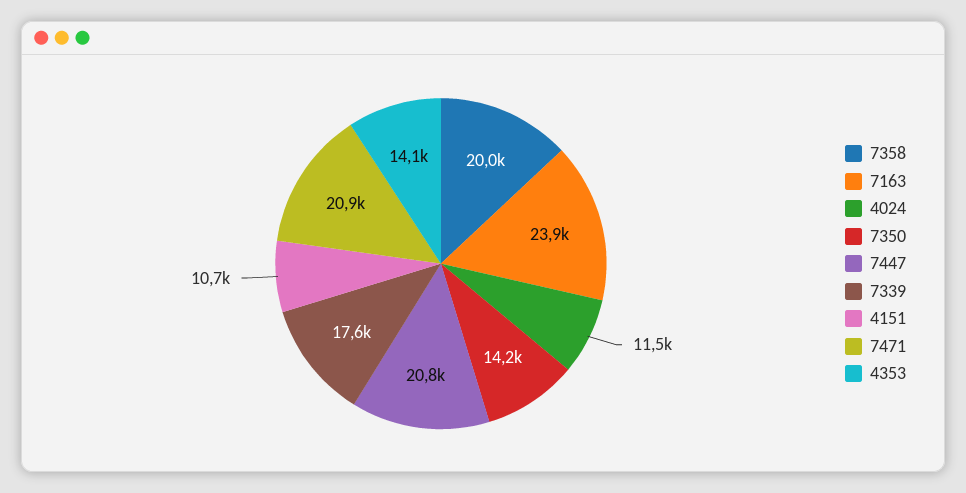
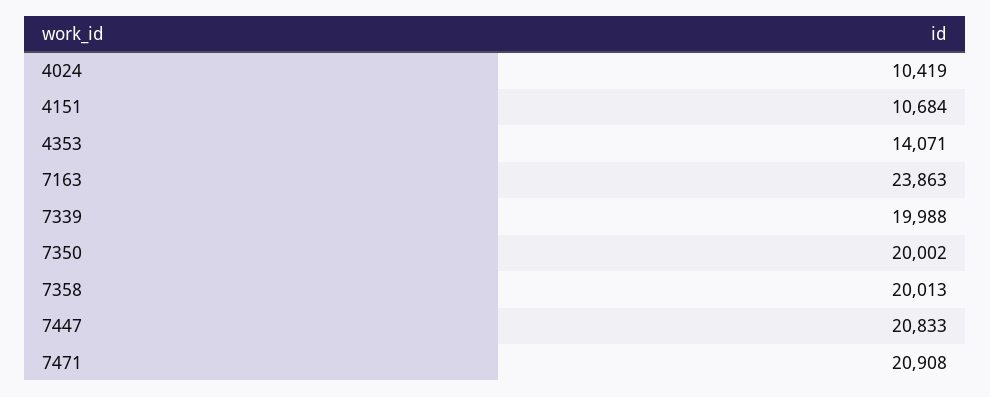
  {
    "7358": 20013,
    "7163": 23863,
-   "4024": 11500,
+   "4024": 10419,
-   "7350": 14200,
+   "7350": 20002,
    "7447": 20833,
-   "7339": 17600,
+   "7339": 19988,
    "4151": 10684,
    "7471": 20908,
    "4353": 14071
  }

